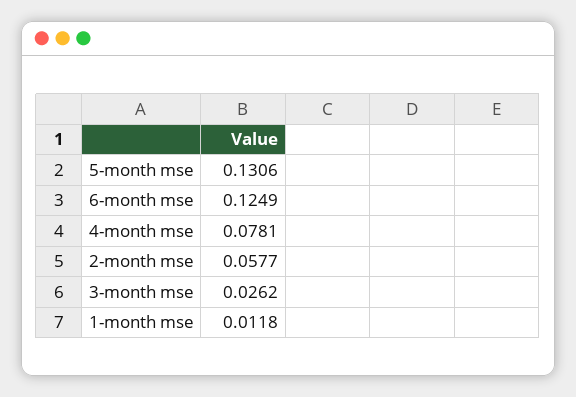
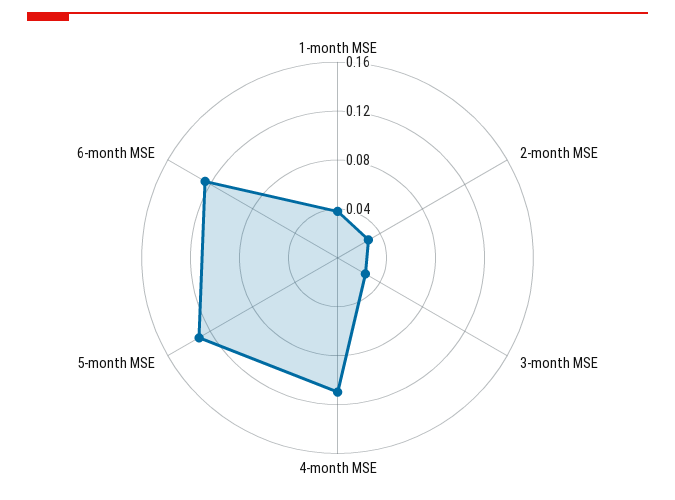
  {
    "5-month mse": 0.1306,
    "6-month mse": 0.1249,
-   "4-month mse": 0.0781,
+   "4-month mse": 0.11,
-   "2-month mse": 0.0577,
+   "2-month mse": 0.03,
    "3-month mse": 0.0262,
-   "1-month mse": 0.0118
+   "1-month mse": 0.04
  }

